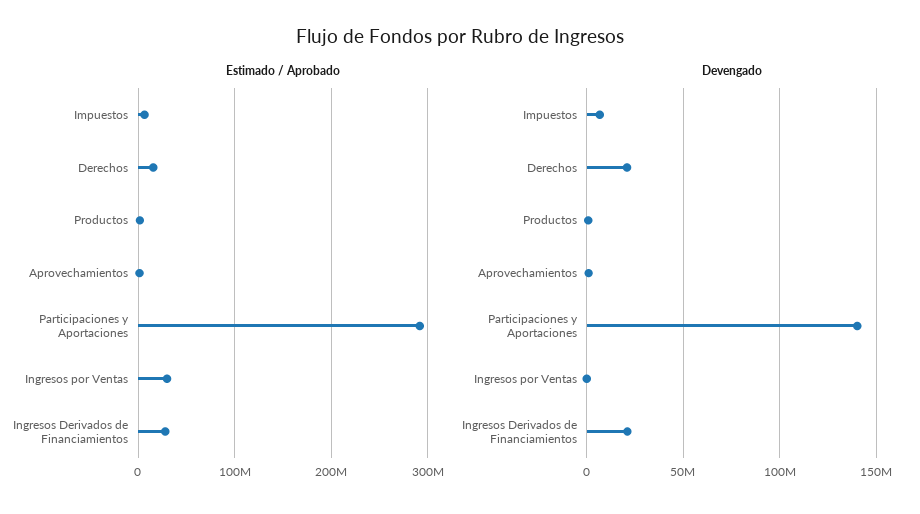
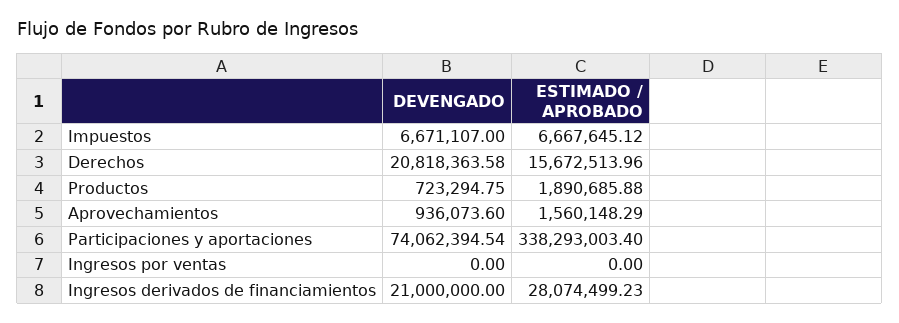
  {
    "Estimado / Aprobado": {
      "Impuestos": 6667645.12,
      "Derechos": 15672513.96,
      "Productos": 1890685.88,
      "Aprovechamientos": 1560148.29,
-     "Participaciones y Aportaciones": 290000000,
+     "Participaciones y Aportaciones": 338293003.4,
-     "Ingresos por Ventas": 30000000,
+     "Ingresos por Ventas": 0,
      "Ingresos Derivados de Financiamientos": 28074499.23
    },
    "Devengado": {
      "Impuestos": 6671107,
      "Derechos": 20818363.58,
      "Productos": 723294.75,
      "Aprovechamientos": 936073.6,
-     "Participaciones y Aportaciones": 140000000,
+     "Participaciones y Aportaciones": 74062394.54,
      "Ingresos por Ventas": 0,
      "Ingresos Derivados de Financiamientos": 21000000
    }
  }

